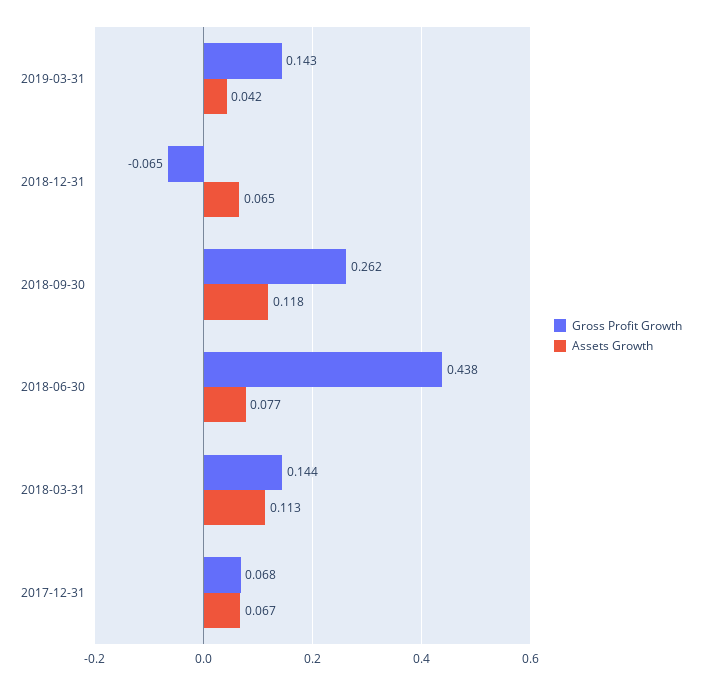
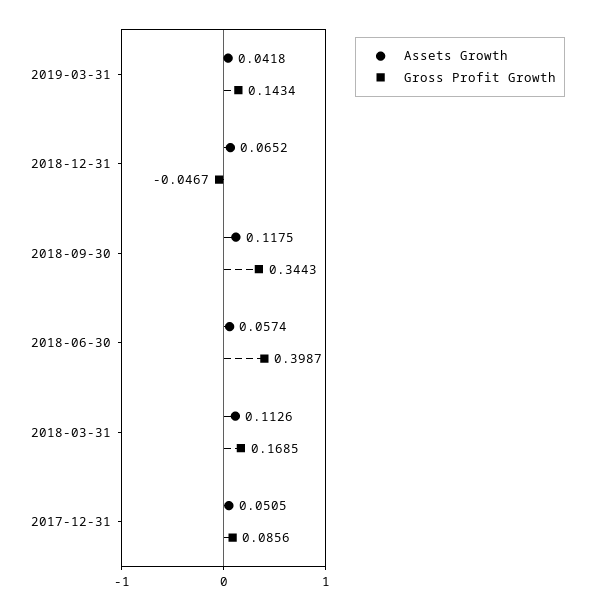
  {
    "Gross Profit Growth": {
      "2019-03-31": 0.1434,
-     "2018-12-31": -0.065,
+     "2018-12-31": -0.0467,
-     "2018-09-30": 0.262,
+     "2018-09-30": 0.3443,
-     "2018-06-30": 0.438,
+     "2018-06-30": 0.3987,
-     "2018-03-31": 0.144,
+     "2018-03-31": 0.1685,
-     "2017-12-31": 0.068
+     "2017-12-31": 0.0856
    },
    "Assets Growth": {
      "2019-03-31": 0.0418,
      "2018-12-31": 0.0652,
      "2018-09-30": 0.1175,
-     "2018-06-30": 0.077,
+     "2018-06-30": 0.0574,
      "2018-03-31": 0.1126,
-     "2017-12-31": 0.067
+     "2017-12-31": 0.0505
    }
  }

